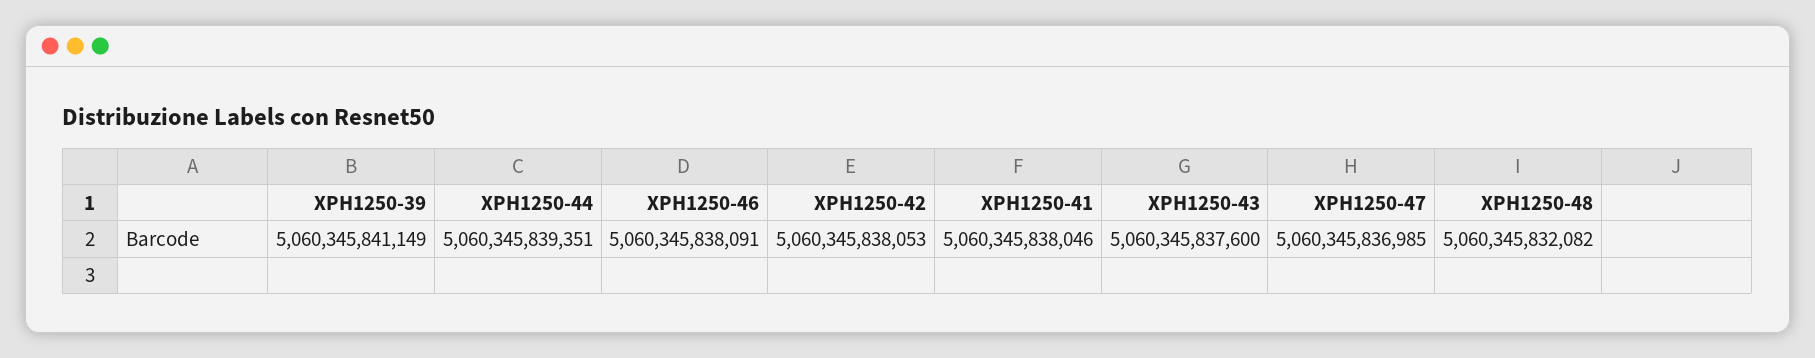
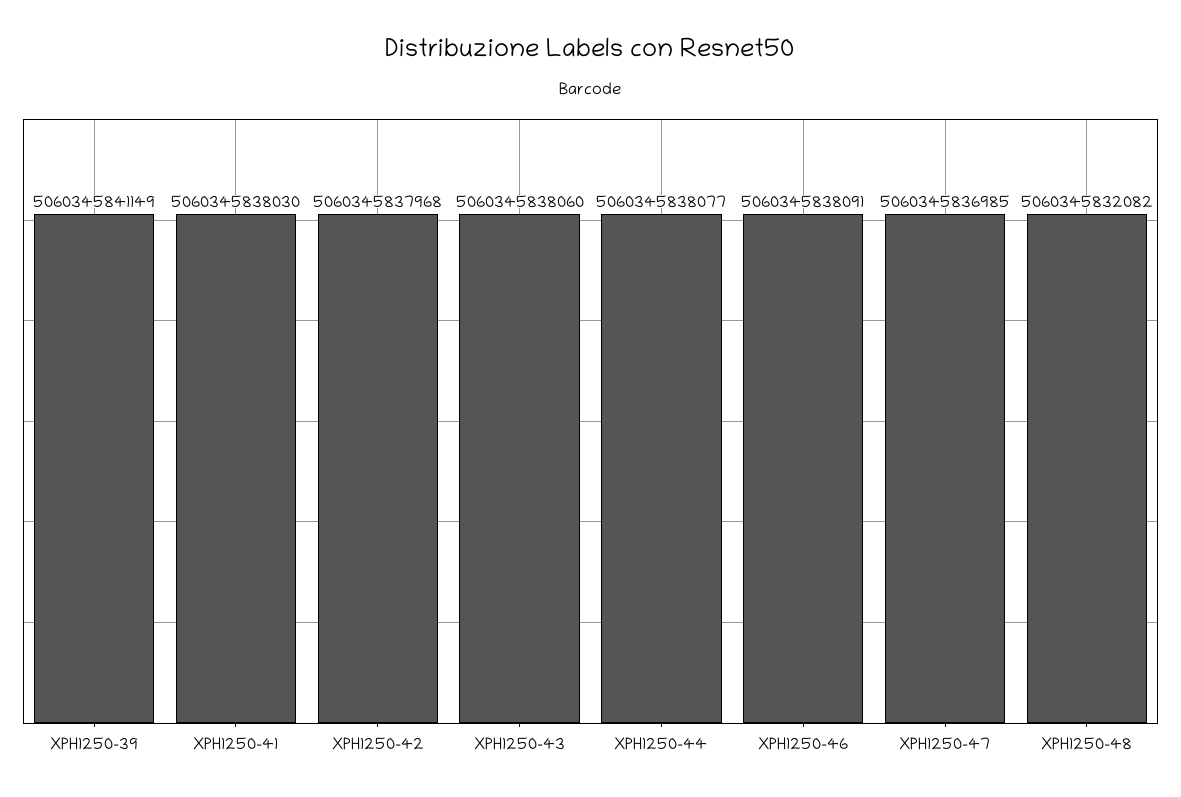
  {
    "XPH1250-39": 5060345841149,
-   "XPH1250-44": 5060345839351,
+   "XPH1250-44": 5060345838077,
    "XPH1250-46": 5060345838091,
-   "XPH1250-42": 5060345838053,
+   "XPH1250-42": 5060345837968,
-   "XPH1250-41": 5060345838046,
+   "XPH1250-41": 5060345838030,
-   "XPH1250-43": 5060345837600,
+   "XPH1250-43": 5060345838060,
    "XPH1250-47": 5060345836985,
    "XPH1250-48": 5060345832082
  }

